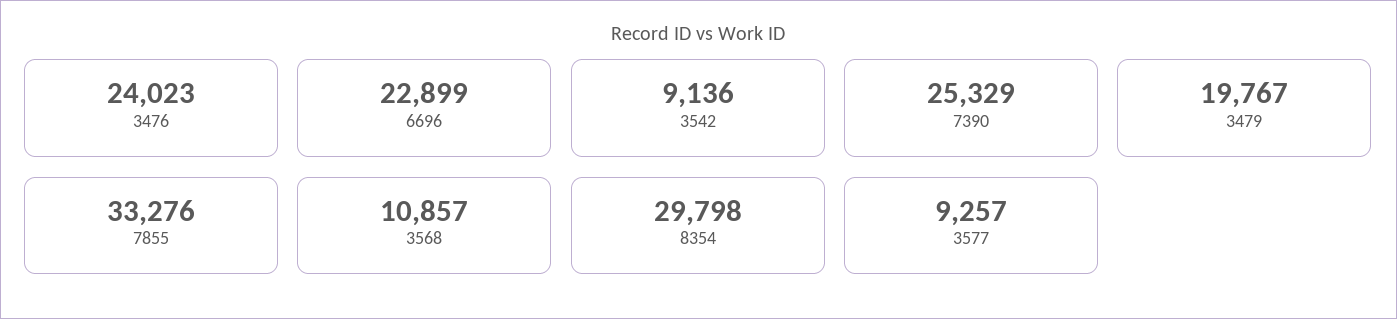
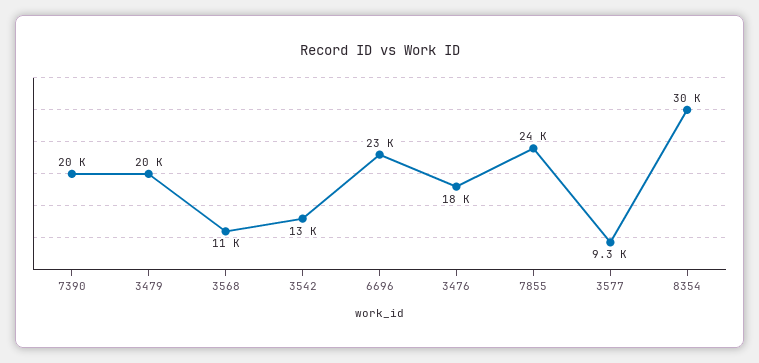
  {
-   "3476": 24023,
+   "3476": 18000,
    "6696": 22899,
-   "3542": 9136,
+   "3542": 13000,
-   "7390": 25329,
+   "7390": 20000,
    "3479": 19767,
-   "7855": 33276,
+   "7855": 24000,
    "3568": 10857,
    "8354": 29798,
    "3577": 9257
  }

